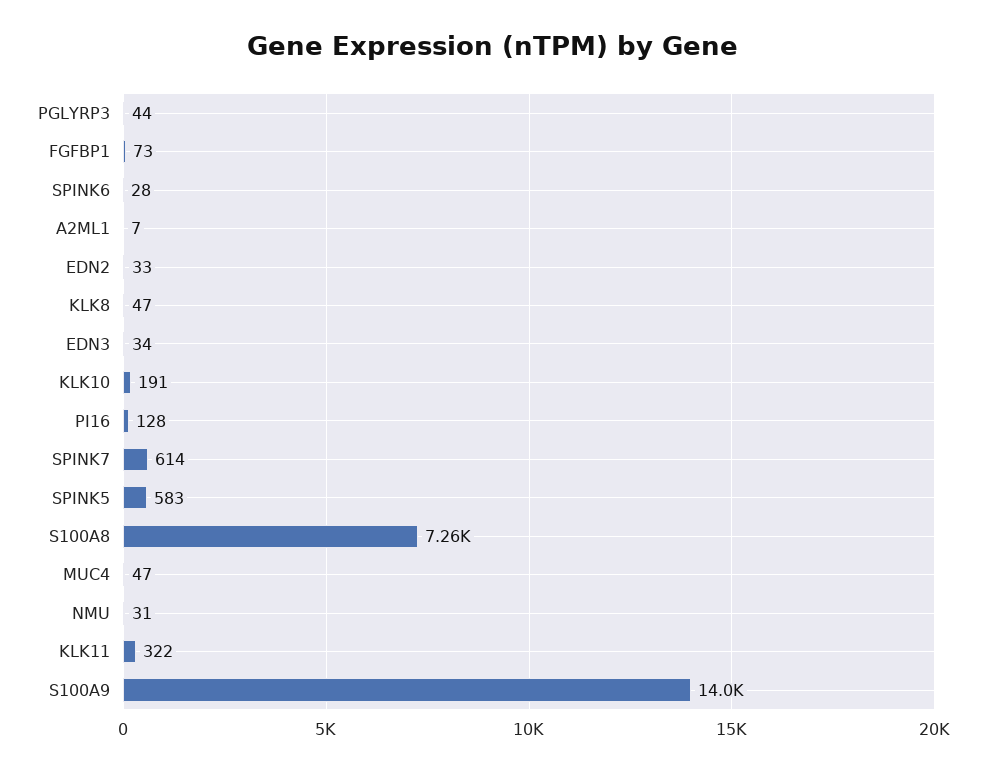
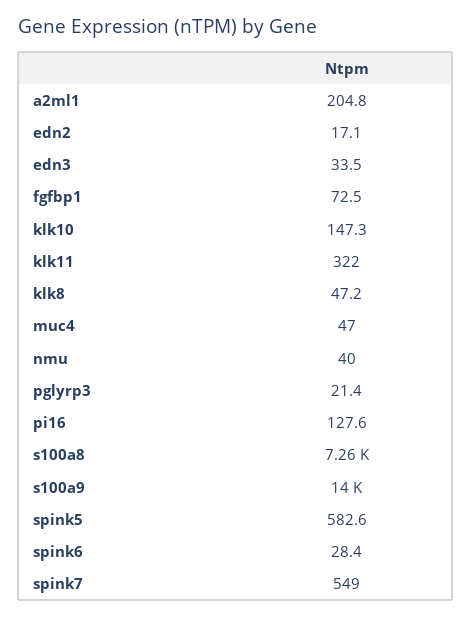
  {
-   "PGLYRP3": 44,
+   "PGLYRP3": 21.4,
    "FGFBP1": 72.5,
    "SPINK6": 28.4,
-   "A2ML1": 7,
+   "A2ML1": 204.8,
-   "EDN2": 33,
+   "EDN2": 17.1,
    "KLK8": 47.2,
    "EDN3": 33.5,
-   "KLK10": 191,
+   "KLK10": 147.3,
    "PI16": 127.6,
-   "SPINK7": 614,
+   "SPINK7": 549,
    "SPINK5": 582.6,
    "S100A8": 7260,
    "MUC4": 47,
-   "NMU": 31,
+   "NMU": 40,
    "KLK11": 322,
    "S100A9": 14000
  }

